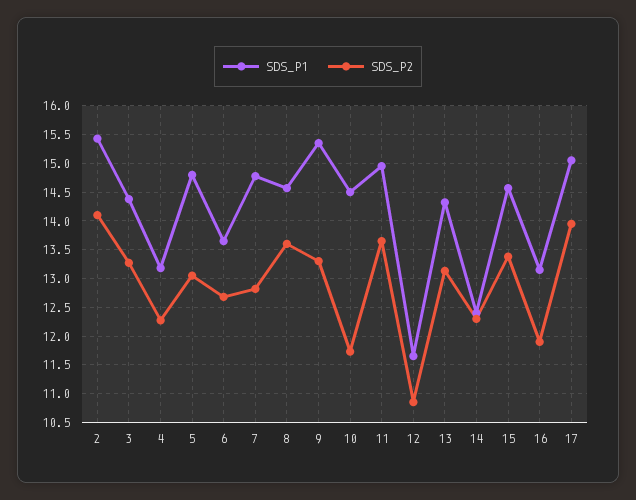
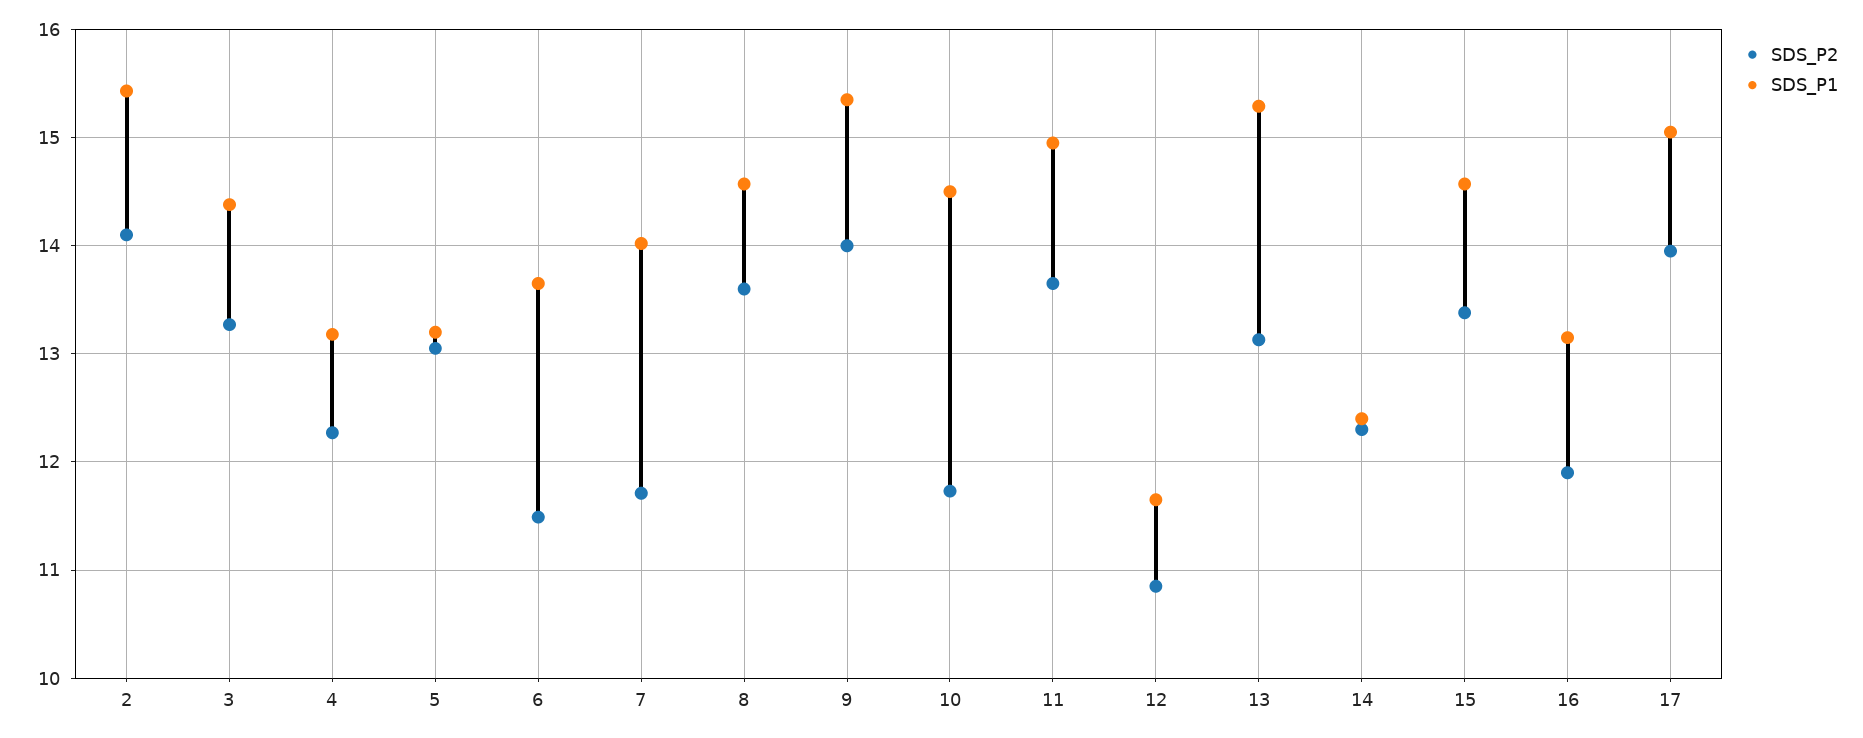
  {
    "SDS_P1": {
      "2": 15.4,
      "3": 14.4,
      "4": 13.2,
-     "5": 14.75,
+     "5": 13.2,
      "6": 13.7,
-     "7": 14.75,
+     "7": 14,
      "8": 14.6,
      "9": 15.4,
      "10": 14.5,
      "11": 15,
      "12": 11.7,
-     "13": 14.25,
+     "13": 15.3,
      "14": 12.4,
      "15": 14.6,
      "16": 13.2,
      "17": 15.1
    },
    "SDS_P2": {
      "2": 14.1,
      "3": 13.3,
      "4": 12.3,
      "5": 13.1,
-     "6": 12.75,
+     "6": 11.5,
-     "7": 12.75,
+     "7": 11.7,
      "8": 13.6,
-     "9": 13.25,
+     "9": 14,
      "10": 11.7,
      "11": 13.7,
      "12": 10.9,
      "13": 13.1,
      "14": 12.3,
      "15": 13.4,
      "16": 11.9,
      "17": 14
    }
  }

